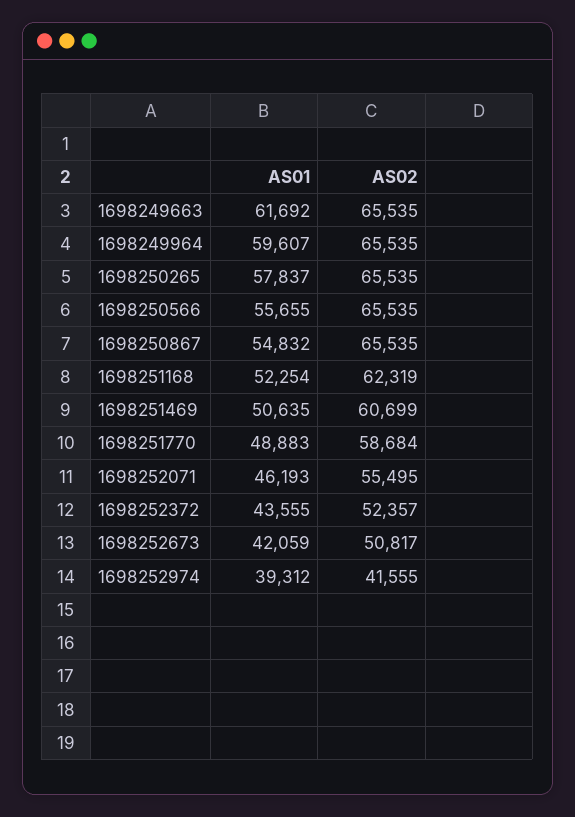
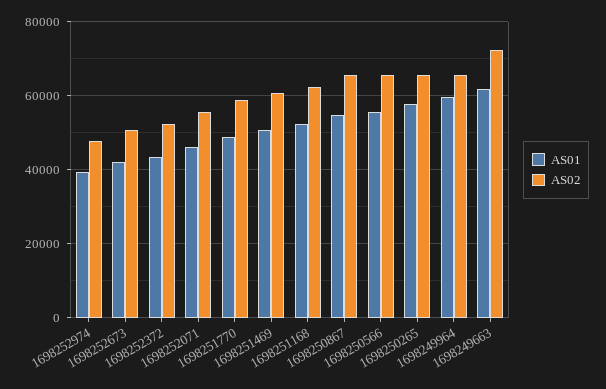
  {
    "AS01": {
      "1698249663": 61692,
      "1698249964": 59607,
      "1698250265": 57837,
      "1698250566": 55655,
      "1698250867": 54832,
      "1698251168": 52254,
      "1698251469": 50635,
      "1698251770": 48883,
      "1698252071": 46193,
      "1698252372": 43555,
      "1698252673": 42059,
      "1698252974": 39312
    },
    "AS02": {
-     "1698249663": 65535,
+     "1698249663": 72000,
      "1698249964": 65535,
      "1698250265": 65535,
      "1698250566": 65535,
      "1698250867": 65535,
      "1698251168": 62319,
      "1698251469": 60699,
      "1698251770": 58684,
      "1698252071": 55495,
      "1698252372": 52357,
      "1698252673": 50817,
-     "1698252974": 41555
+     "1698252974": 48000
    }
  }

